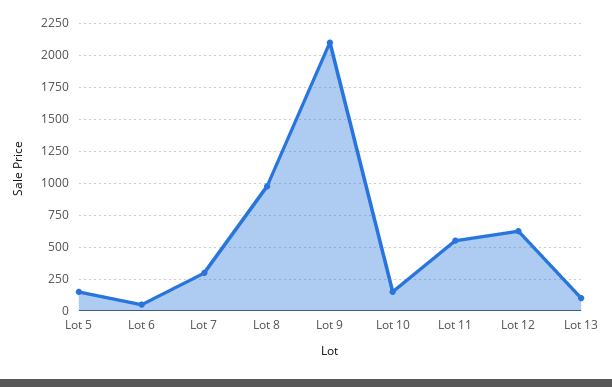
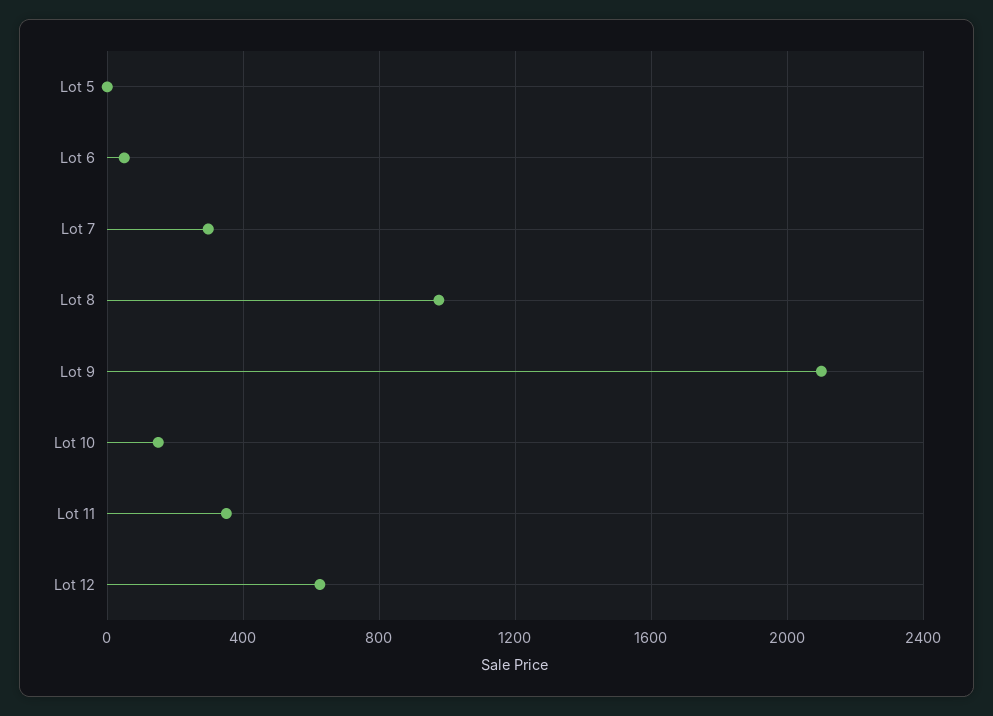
  {
-   "Lot 5": 150,
+   "Lot 5": 0,
    "Lot 6": 50,
    "Lot 7": 300,
    "Lot 8": 1000,
    "Lot 9": 2100,
    "Lot 10": 150,
-   "Lot 11": 550,
+   "Lot 11": 350,
-   "Lot 12": 650,
+   "Lot 12": 650
-   "Lot 13": 100
  }

